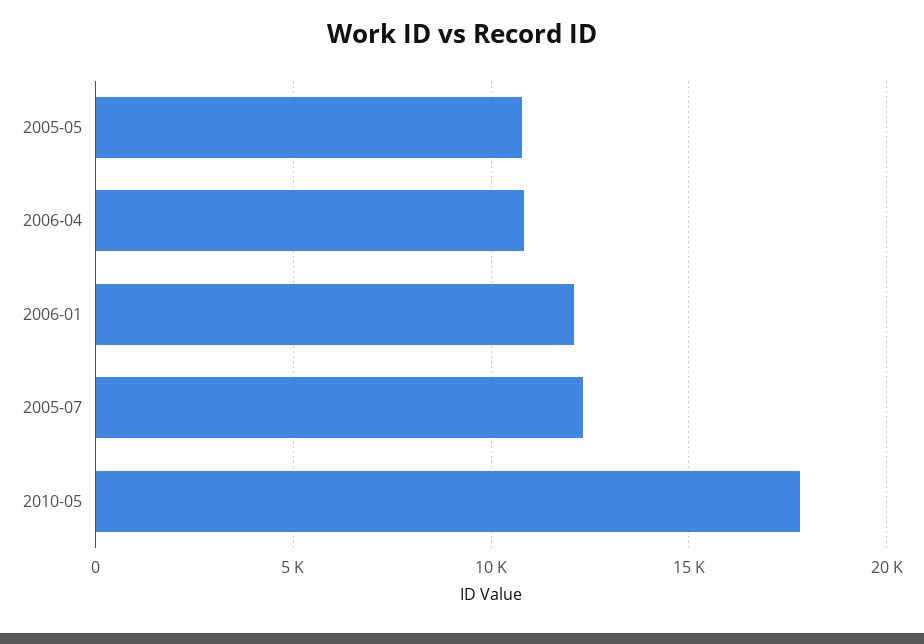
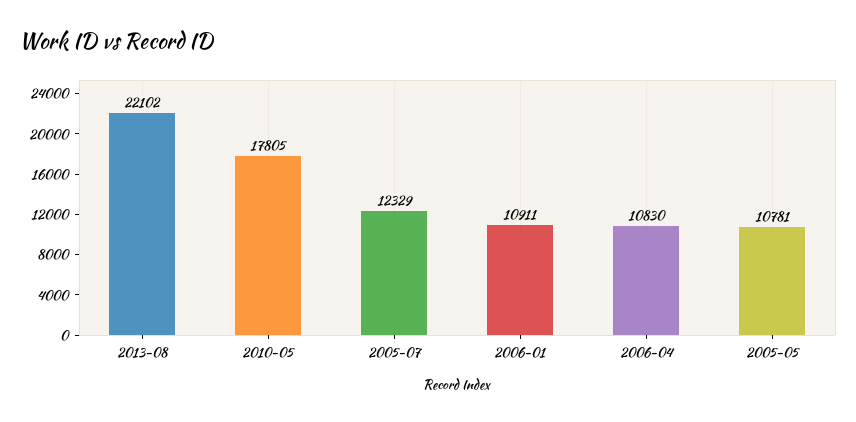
  {
    "2005-05": 10781,
    "2006-04": 10830,
-   "2006-01": 12000,
+   "2006-01": 10911,
    "2005-07": 12329,
-   "2010-05": 17805
+   "2010-05": 17805,
+   "2013-08": 22102
  }

